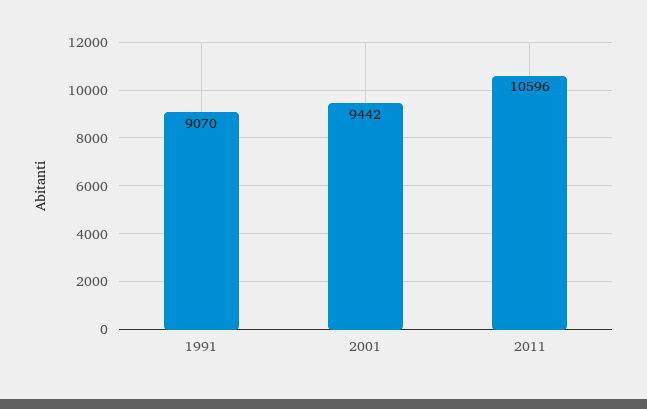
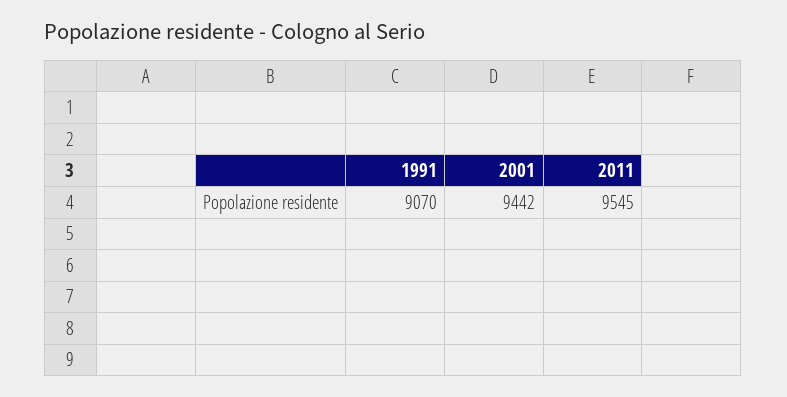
  {
    "1991": 9070,
    "2001": 9442,
-   "2011": 10596
+   "2011": 9545
  }

